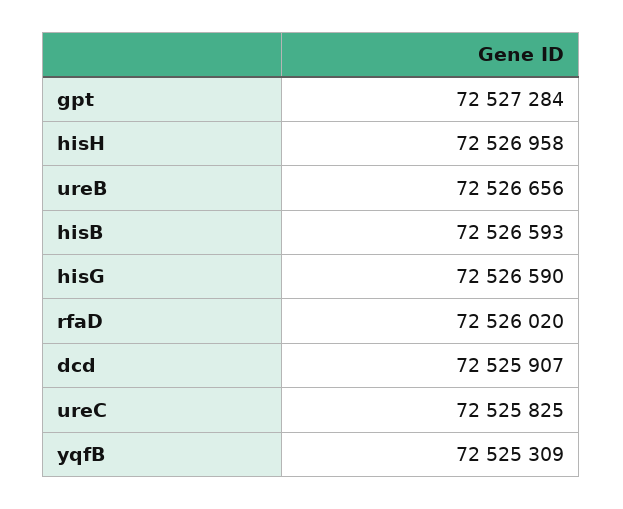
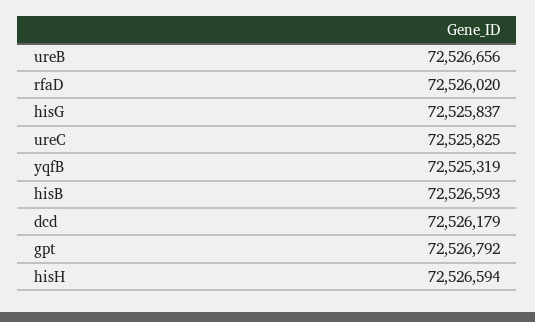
  {
-   "gpt": 72527284,
+   "gpt": 72526792,
-   "hisH": 72526958,
+   "hisH": 72526594,
    "ureB": 72526656,
    "hisB": 72526593,
-   "hisG": 72526590,
+   "hisG": 72525837,
    "rfaD": 72526020,
-   "dcd": 72525907,
+   "dcd": 72526179,
    "ureC": 72525825,
-   "yqfB": 72525309
+   "yqfB": 72525319
  }

